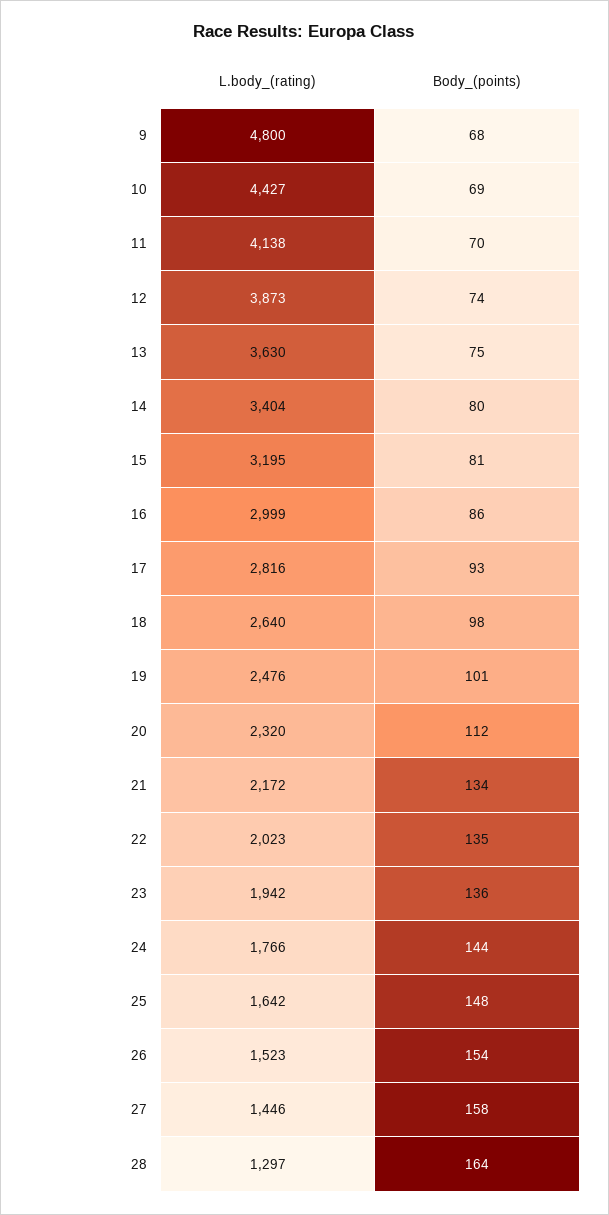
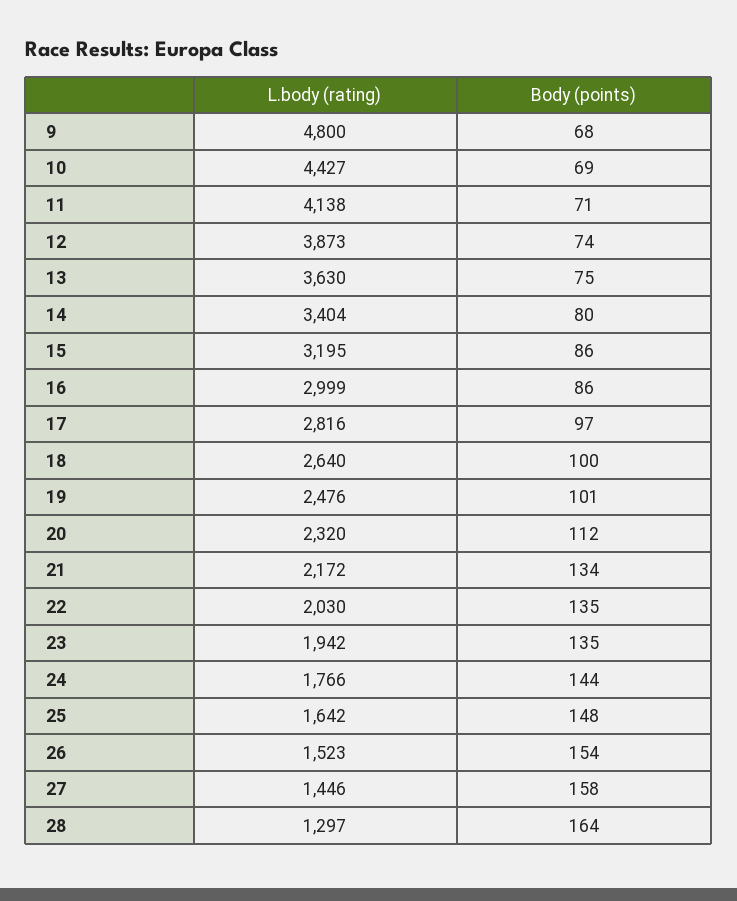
  {
    "L.body_(rating)": {
      "9": 4800,
      "10": 4427,
      "11": 4138,
      "12": 3873,
      "13": 3630,
      "14": 3404,
      "15": 3195,
      "16": 2999,
      "17": 2816,
      "18": 2640,
      "19": 2476,
      "20": 2320,
      "21": 2172,
-     "22": 2023,
+     "22": 2030,
      "23": 1942,
      "24": 1766,
      "25": 1642,
      "26": 1523,
      "27": 1446,
      "28": 1297
    },
    "Body_(points)": {
      "9": 68,
      "10": 69,
-     "11": 70,
+     "11": 71,
      "12": 74,
      "13": 75,
      "14": 80,
-     "15": 81,
+     "15": 86,
      "16": 86,
-     "17": 93,
+     "17": 97,
-     "18": 98,
+     "18": 100,
      "19": 101,
      "20": 112,
      "21": 134,
      "22": 135,
-     "23": 136,
+     "23": 135,
      "24": 144,
      "25": 148,
      "26": 154,
      "27": 158,
      "28": 164
    }
  }

